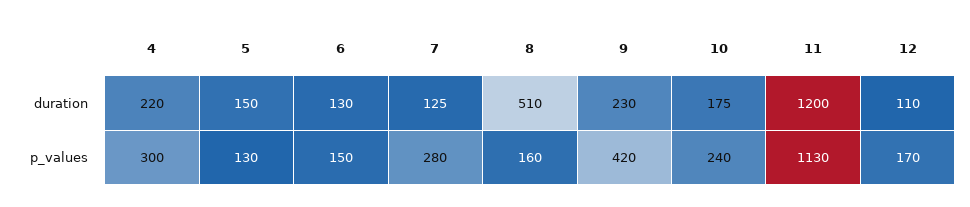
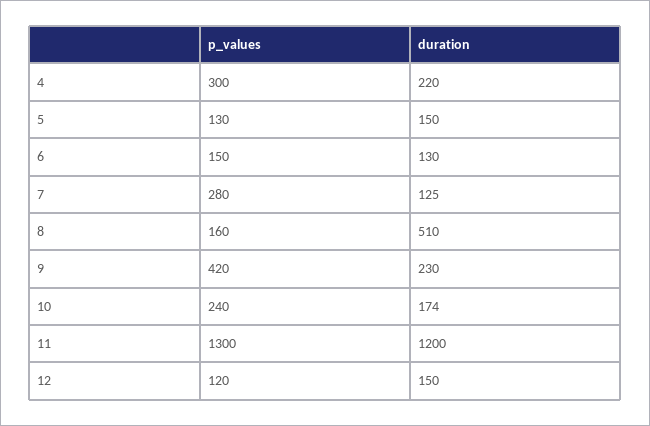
  {
    "4": {
      "duration": 220,
      "p_values": 300
    },
    "5": {
      "duration": 150,
      "p_values": 130
    },
    "6": {
      "duration": 130,
      "p_values": 150
    },
    "7": {
      "duration": 125,
      "p_values": 280
    },
    "8": {
      "duration": 510,
      "p_values": 160
    },
    "9": {
      "duration": 230,
      "p_values": 420
    },
    "10": {
-     "duration": 175,
+     "duration": 174,
      "p_values": 240
    },
    "11": {
      "duration": 1200,
-     "p_values": 1130
+     "p_values": 1300
    },
    "12": {
-     "duration": 110,
+     "duration": 150,
-     "p_values": 170
+     "p_values": 120
    }
  }

